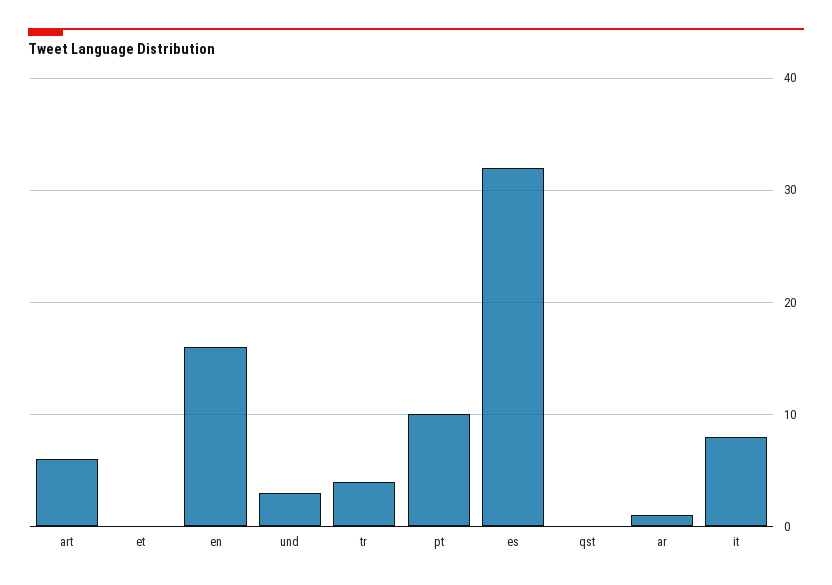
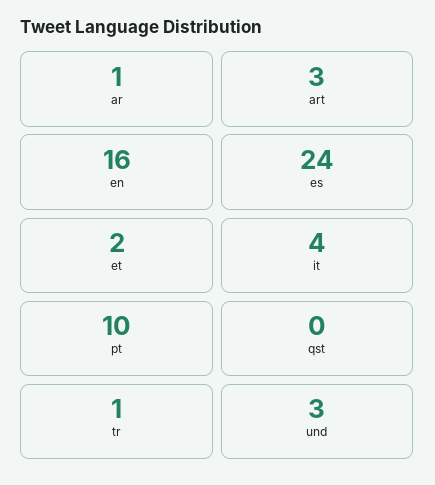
  {
-   "art": 6,
+   "art": 3,
-   "et": 0,
+   "et": 2,
    "en": 16,
    "und": 3,
-   "tr": 4,
+   "tr": 1,
    "pt": 10,
-   "es": 32,
+   "es": 24,
    "qst": 0,
    "ar": 1,
-   "it": 8
+   "it": 4
  }

